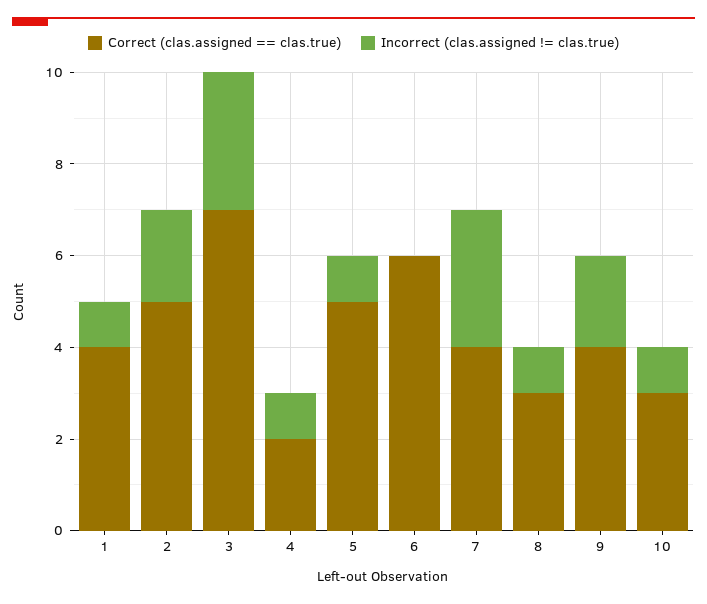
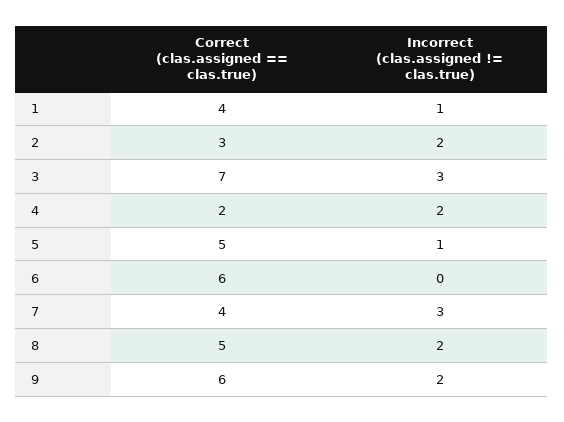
  {
    "Correct (clas.assigned == clas.true)": {
      "1": 4,
-     "2": 5,
+     "2": 3,
      "3": 7,
      "4": 2,
      "5": 5,
      "6": 6,
      "7": 4,
-     "8": 3,
+     "8": 5,
-     "9": 4,
+     "9": 6
-     "10": 3
    },
    "Incorrect (clas.assigned != clas.true)": {
      "1": 1,
      "2": 2,
      "3": 3,
-     "4": 1,
+     "4": 2,
      "5": 1,
      "6": 0,
      "7": 3,
-     "8": 1,
+     "8": 2,
-     "9": 2,
+     "9": 2
-     "10": 1
    }
  }

